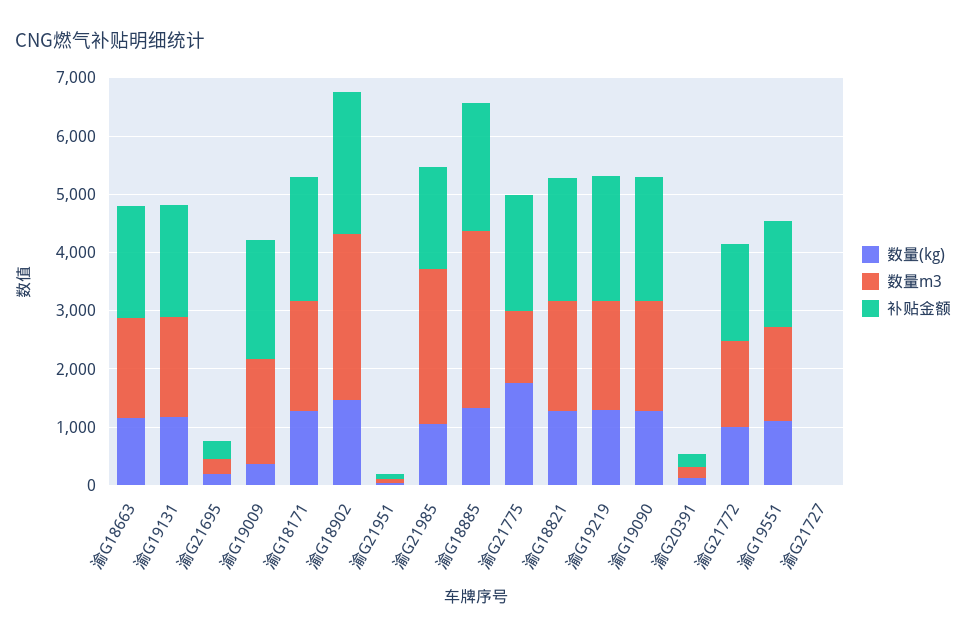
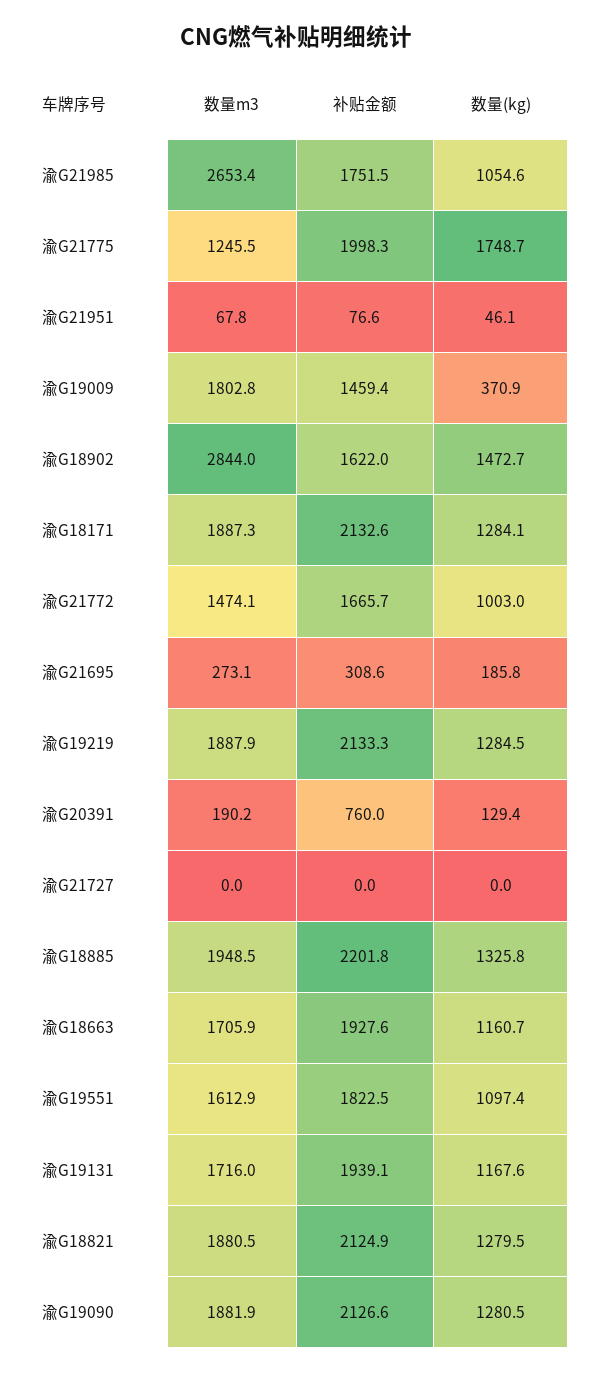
  {
    "数量(kg)": {
      "渝G18663": 1160.7,
      "渝G19131": 1167.6,
      "渝G21695": 185.8,
      "渝G19009": 370.9,
      "渝G18171": 1284.1,
      "渝G18902": 1472.7,
      "渝G21951": 46.1,
      "渝G21985": 1054.6,
      "渝G18885": 1325.8,
      "渝G21775": 1748.7,
      "渝G18821": 1279.5,
      "渝G19219": 1284.5,
      "渝G19090": 1280.5,
      "渝G20391": 129.4,
      "渝G21772": 1003,
      "渝G19551": 1097.4,
      "渝G21727": 0
    },
    "数量m3": {
      "渝G18663": 1705.9,
      "渝G19131": 1716,
      "渝G21695": 273.1,
      "渝G19009": 1802.8,
      "渝G18171": 1887.3,
      "渝G18902": 2844,
      "渝G21951": 67.8,
      "渝G21985": 2653.4,
-     "渝G18885": 3000,
+     "渝G18885": 1948.5,
      "渝G21775": 1245.5,
      "渝G18821": 1880.5,
      "渝G19219": 1887.9,
      "渝G19090": 1881.9,
      "渝G20391": 190.2,
      "渝G21772": 1474.1,
      "渝G19551": 1612.9,
      "渝G21727": 0
    },
    "补贴金额": {
      "渝G18663": 1927.6,
      "渝G19131": 1939.1,
      "渝G21695": 308.6,
-     "渝G19009": 2000,
+     "渝G19009": 1459.4,
      "渝G18171": 2132.6,
-     "渝G18902": 2400,
+     "渝G18902": 1622,
      "渝G21951": 76.6,
      "渝G21985": 1751.5,
      "渝G18885": 2201.8,
      "渝G21775": 1998.3,
      "渝G18821": 2124.9,
      "渝G19219": 2133.3,
      "渝G19090": 2126.6,
-     "渝G20391": 200,
+     "渝G20391": 760,
      "渝G21772": 1665.7,
      "渝G19551": 1822.5,
      "渝G21727": 0
    }
  }

